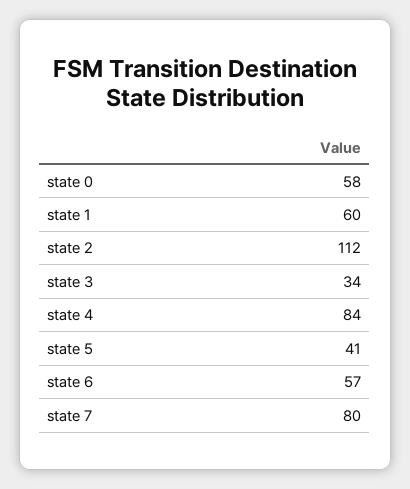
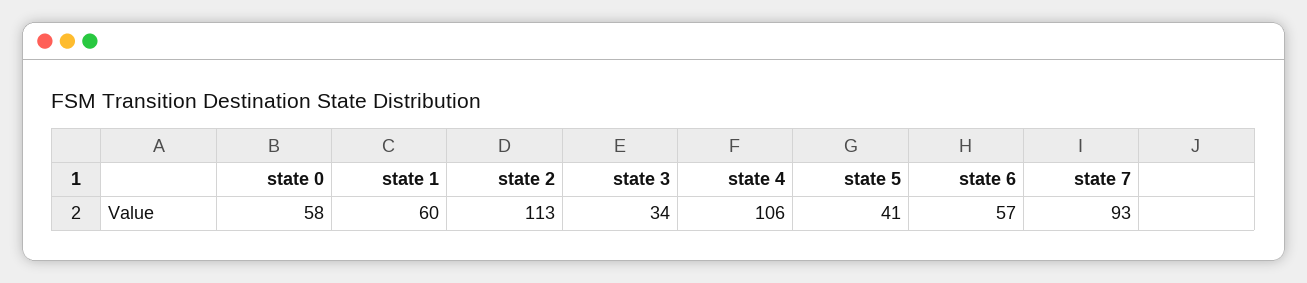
  {
    "state 0": 58,
    "state 1": 60,
-   "state 2": 112,
+   "state 2": 113,
    "state 3": 34,
-   "state 4": 84,
+   "state 4": 106,
    "state 5": 41,
    "state 6": 57,
-   "state 7": 80
+   "state 7": 93
  }

